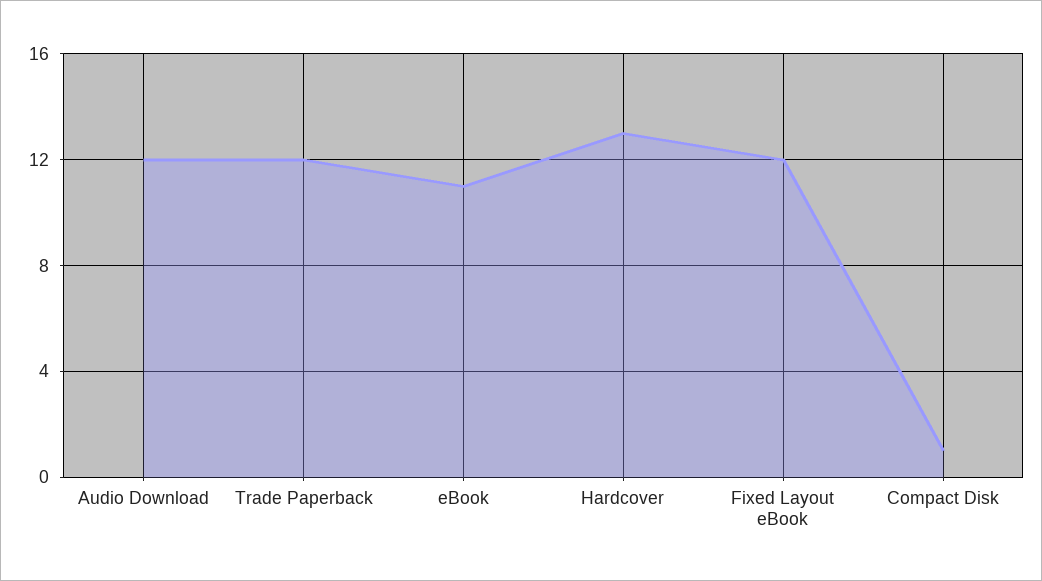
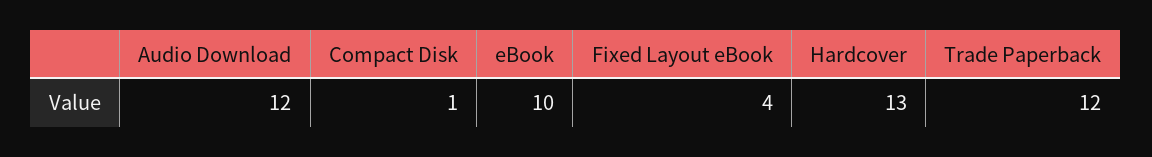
  {
    "Audio Download": 12,
    "Trade Paperback": 12,
-   "eBook": 11,
+   "eBook": 10,
    "Hardcover": 13,
-   "Fixed Layout eBook": 12,
+   "Fixed Layout eBook": 4,
    "Compact Disk": 1
  }

